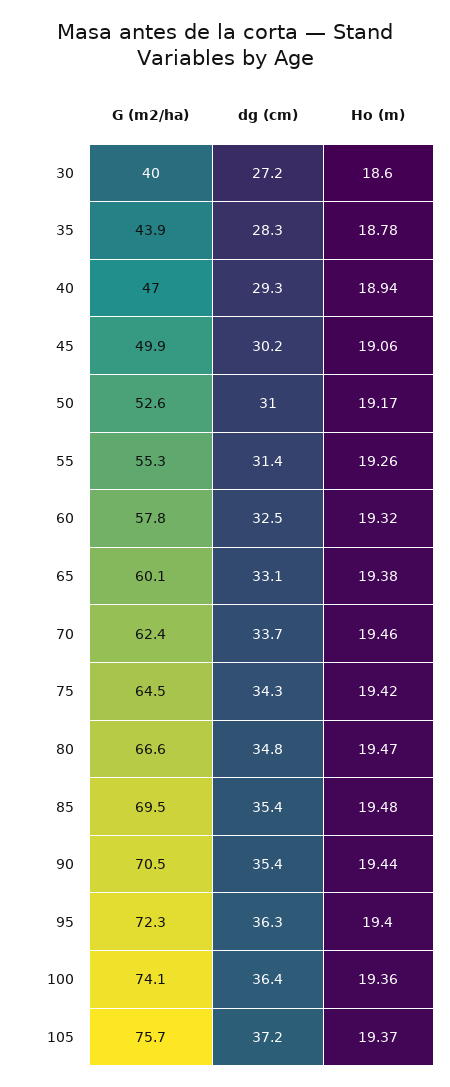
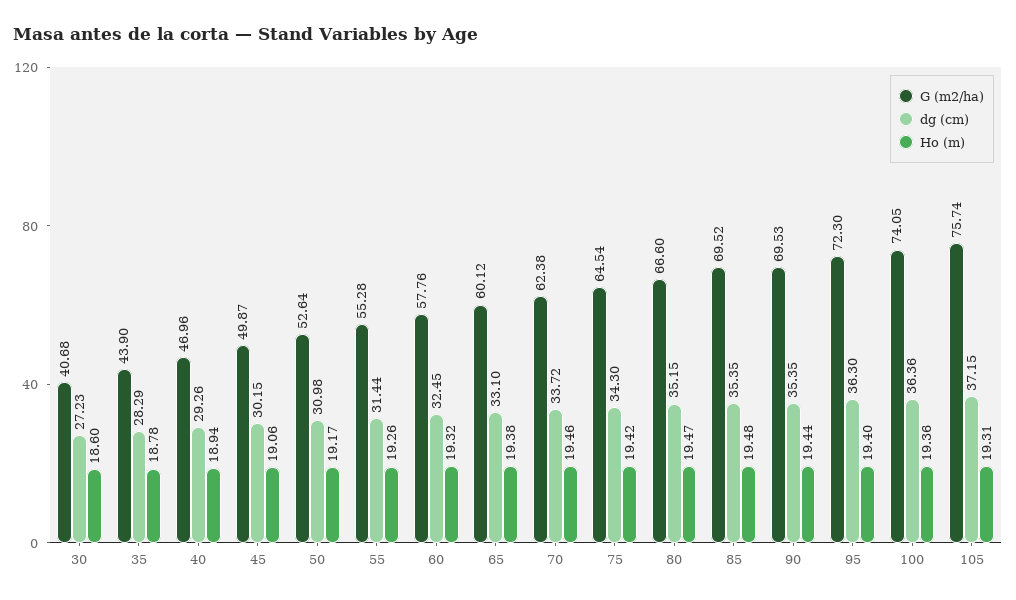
  {
    "G (m2/ha)": {
-     "30": 40,
+     "30": 40.68,
      "35": 43.9,
      "40": 46.96,
      "45": 49.87,
      "50": 52.64,
      "55": 55.28,
      "60": 57.76,
      "65": 60.12,
      "70": 62.38,
      "75": 64.54,
      "80": 66.6,
      "85": 69.52,
-     "90": 70.5,
+     "90": 69.53,
      "95": 72.3,
      "100": 74.05,
      "105": 75.74
    },
    "dg (cm)": {
      "30": 27.23,
      "35": 28.29,
      "40": 29.26,
      "45": 30.15,
      "50": 30.98,
      "55": 31.44,
      "60": 32.45,
      "65": 33.1,
      "70": 33.72,
      "75": 34.3,
-     "80": 34.8,
+     "80": 35.15,
      "85": 35.35,
      "90": 35.35,
      "95": 36.3,
      "100": 36.36,
      "105": 37.15
    },
    "Ho (m)": {
      "30": 18.6,
      "35": 18.78,
      "40": 18.94,
      "45": 19.06,
      "50": 19.17,
      "55": 19.26,
      "60": 19.32,
      "65": 19.38,
      "70": 19.46,
      "75": 19.42,
      "80": 19.47,
      "85": 19.48,
      "90": 19.44,
      "95": 19.4,
      "100": 19.36,
-     "105": 19.37
+     "105": 19.31
    }
  }

